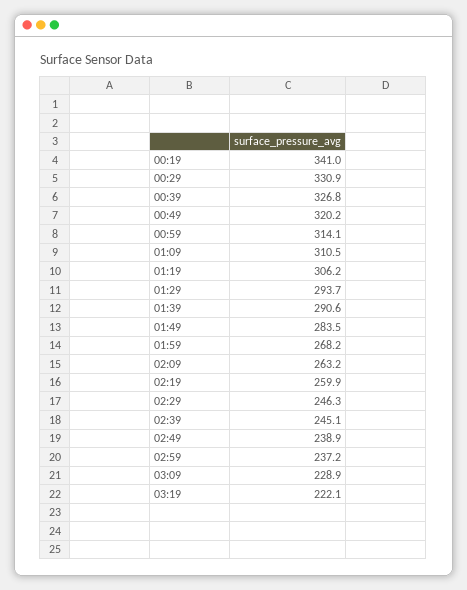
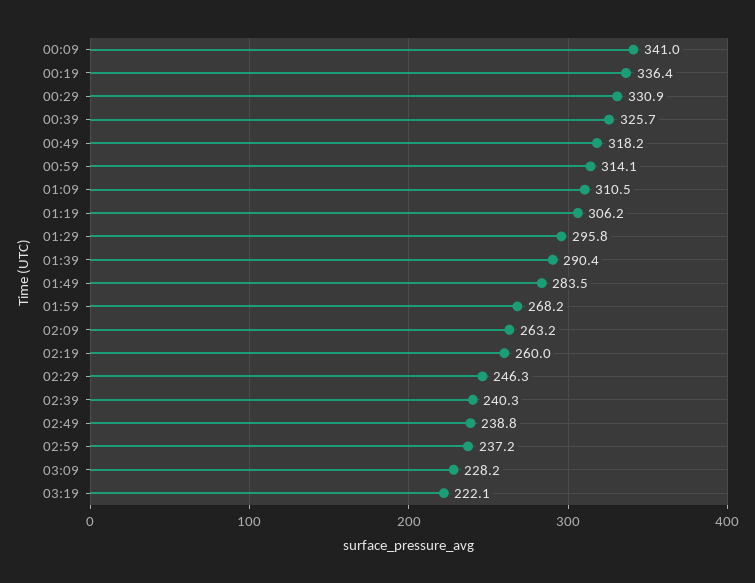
  {
-   "00:19": 341,
+   "00:19": 336.4,
    "00:29": 330.9,
-   "00:39": 326.8,
+   "00:39": 325.7,
-   "00:49": 320.2,
+   "00:49": 318.2,
    "00:59": 314.1,
    "01:09": 310.5,
    "01:19": 306.2,
-   "01:29": 293.7,
+   "01:29": 295.8,
-   "01:39": 290.6,
+   "01:39": 290.4,
    "01:49": 283.5,
    "01:59": 268.2,
    "02:09": 263.2,
-   "02:19": 259.9,
+   "02:19": 260,
    "02:29": 246.3,
-   "02:39": 245.1,
+   "02:39": 240.3,
-   "02:49": 238.9,
+   "02:49": 238.8,
    "02:59": 237.2,
-   "03:09": 228.9,
+   "03:09": 228.2,
-   "03:19": 222.1
+   "03:19": 222.1,
+   "00:09": 341
  }

